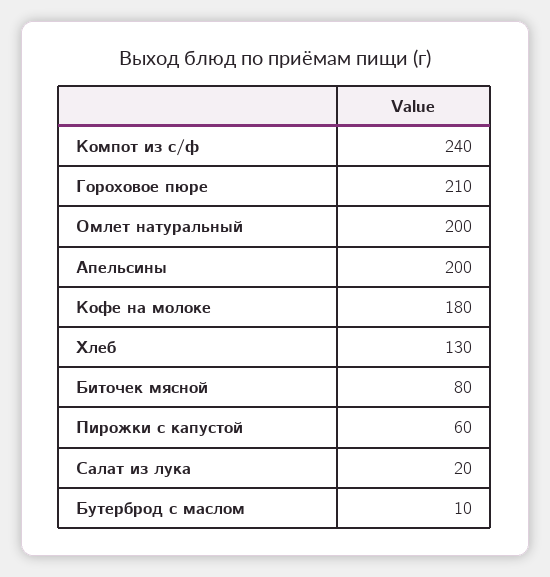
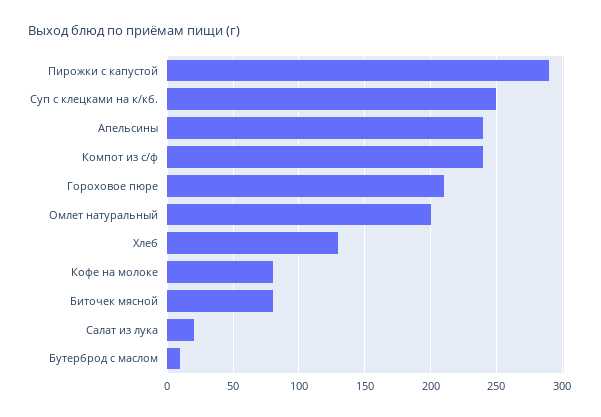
  {
    "Компот из с/ф": 240,
    "Гороховое пюре": 210,
    "Омлет натуральный": 200,
-   "Апельсины": 200,
+   "Апельсины": 240,
-   "Кофе на молоке": 180,
+   "Кофе на молоке": 80,
    "Хлеб": 130,
    "Биточек мясной": 80,
-   "Пирожки с капустой": 60,
+   "Пирожки с капустой": 290,
    "Салат из лука": 20,
-   "Бутерброд с маслом": 10
+   "Бутерброд с маслом": 10,
+   "Суп с клецками на к/кб.": 250
  }

